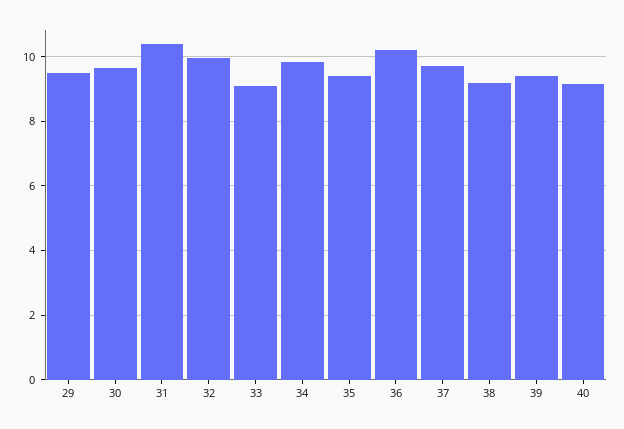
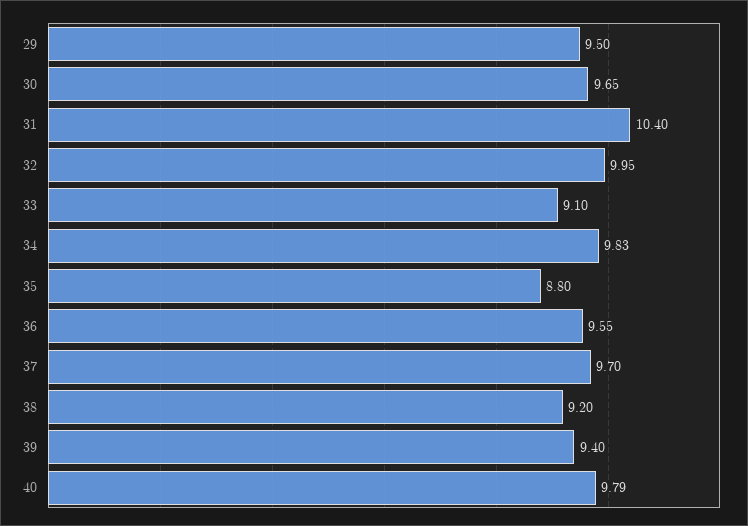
  {
    "29": 9.5,
    "30": 9.65,
    "31": 10.4,
    "32": 9.95,
    "33": 9.1,
    "34": 9.83,
-   "35": 9.4,
+   "35": 8.8,
-   "36": 10.2,
+   "36": 9.55,
    "37": 9.7,
    "38": 9.2,
    "39": 9.4,
-   "40": 9.2
+   "40": 9.79
  }

